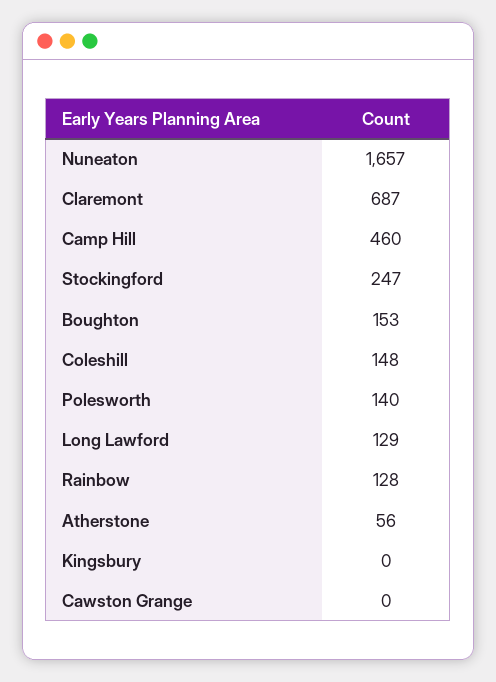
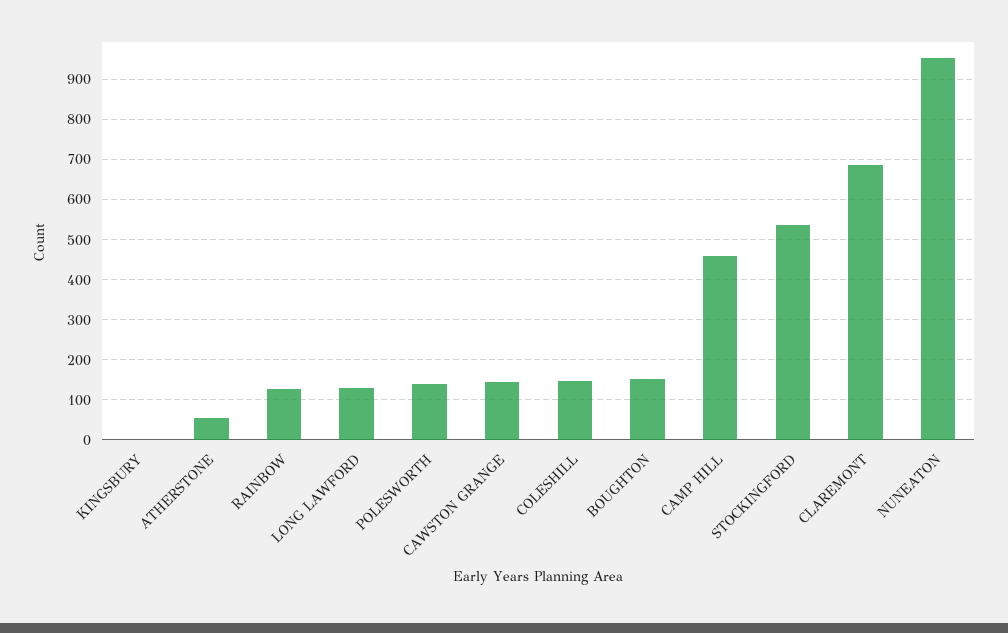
  {
-   "Nuneaton": 1657,
+   "Nuneaton": 960,
    "Claremont": 687,
    "Camp Hill": 460,
-   "Stockingford": 247,
+   "Stockingford": 540,
    "Boughton": 153,
    "Coleshill": 148,
    "Polesworth": 140,
    "Long Lawford": 129,
    "Rainbow": 128,
    "Atherstone": 56,
    "Kingsbury": 0,
-   "Cawston Grange": 0
+   "Cawston Grange": 140
  }

